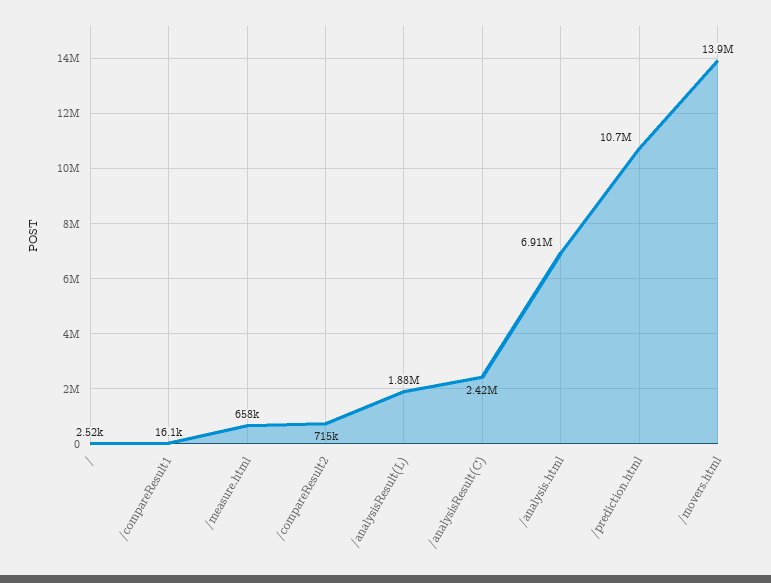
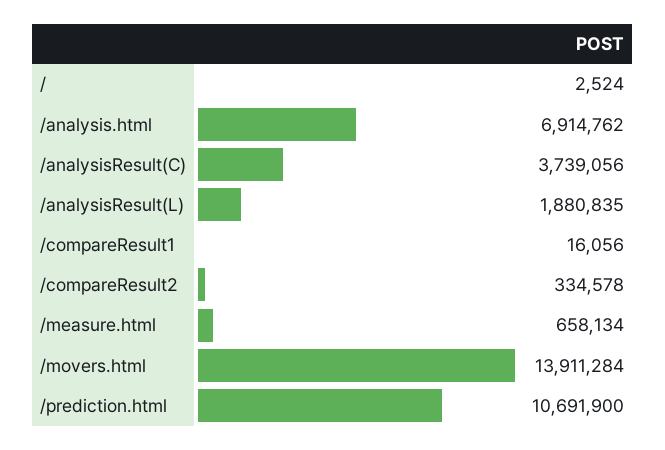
  {
    "/": 2524,
    "/compareResult1": 16056,
    "/measure.html": 658134,
-   "/compareResult2": 715000,
+   "/compareResult2": 334578,
    "/analysisResult(L)": 1880835,
-   "/analysisResult(C)": 2420000,
+   "/analysisResult(C)": 3739056,
    "/analysis.html": 6914762,
    "/prediction.html": 10691900,
    "/movers.html": 13911284
  }

